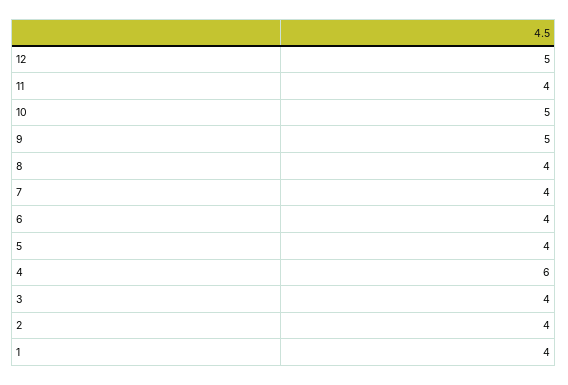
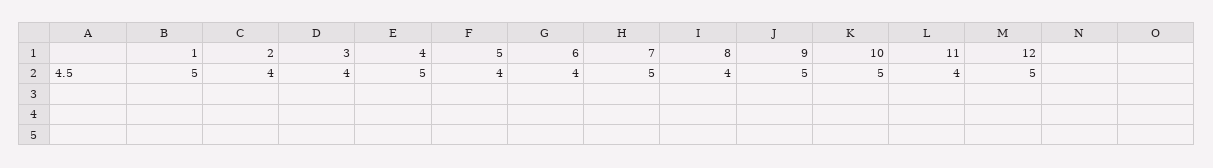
  {
    "12": 5,
    "11": 4,
    "10": 5,
    "9": 5,
    "8": 4,
-   "7": 4,
+   "7": 5,
    "6": 4,
    "5": 4,
-   "4": 6,
+   "4": 5,
    "3": 4,
    "2": 4,
-   "1": 4
+   "1": 5
  }

